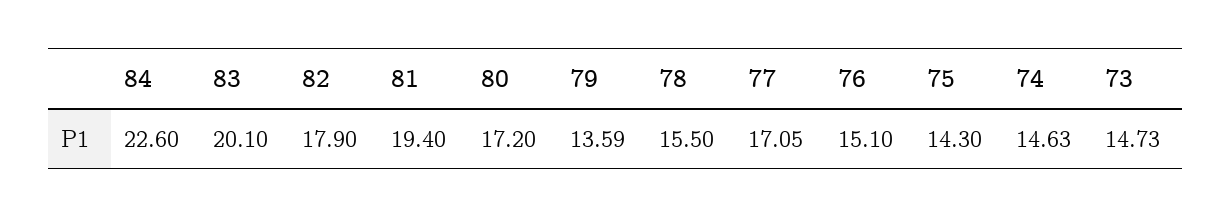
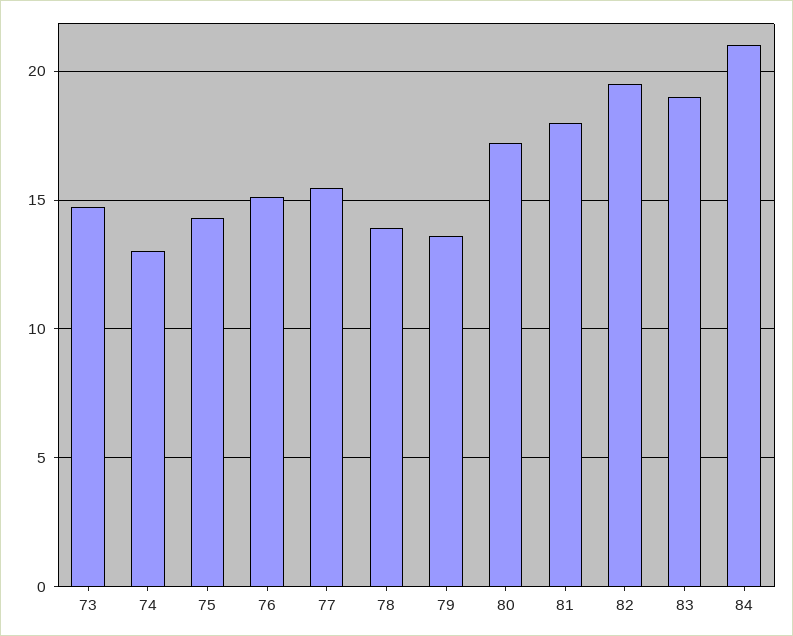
  {
-   "84": 22.6,
+   "84": 21,
-   "83": 20.1,
+   "83": 19,
-   "82": 17.9,
+   "82": 19.5,
-   "81": 19.4,
+   "81": 18,
    "80": 17.2,
    "79": 13.59,
-   "78": 15.5,
+   "78": 14,
-   "77": 17.05,
+   "77": 15.5,
    "76": 15.1,
    "75": 14.3,
-   "74": 14.63,
+   "74": 13,
    "73": 14.73
  }

